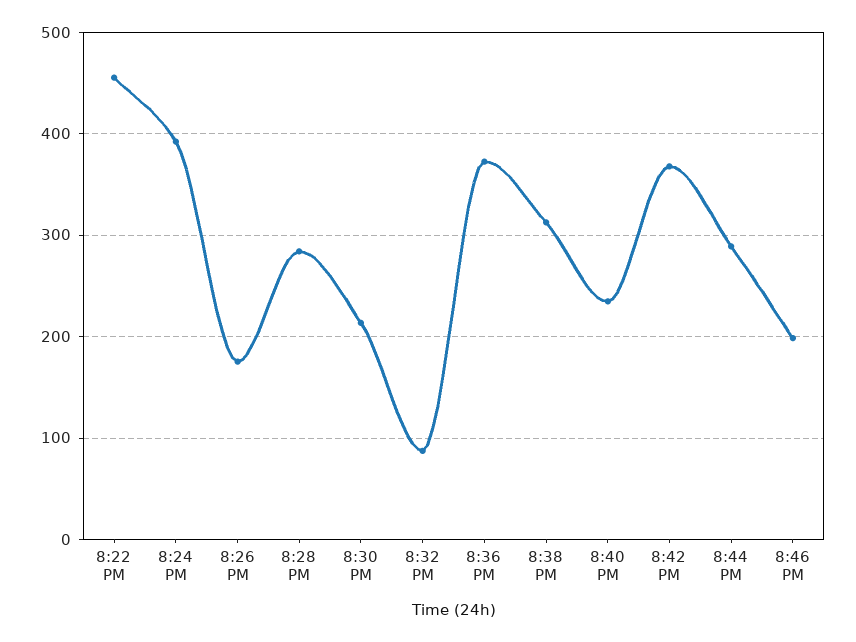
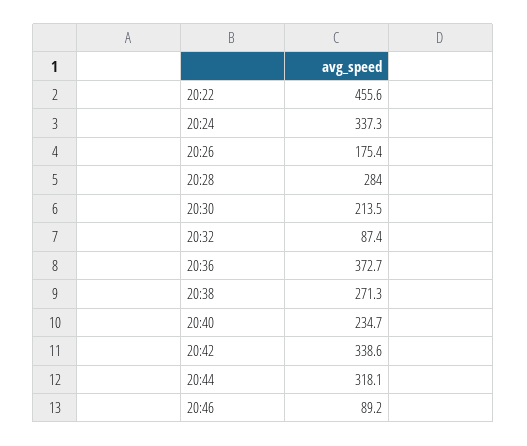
  {
    "8:22 PM": 455.6,
-   "8:24 PM": 390,
+   "8:24 PM": 337.3,
    "8:26 PM": 175.4,
    "8:28 PM": 284,
    "8:30 PM": 213.5,
    "8:32 PM": 87.4,
    "8:36 PM": 372.7,
-   "8:38 PM": 310,
+   "8:38 PM": 271.3,
    "8:40 PM": 234.7,
-   "8:42 PM": 370,
+   "8:42 PM": 338.6,
-   "8:44 PM": 290,
+   "8:44 PM": 318.1,
-   "8:46 PM": 200
+   "8:46 PM": 89.2
  }

